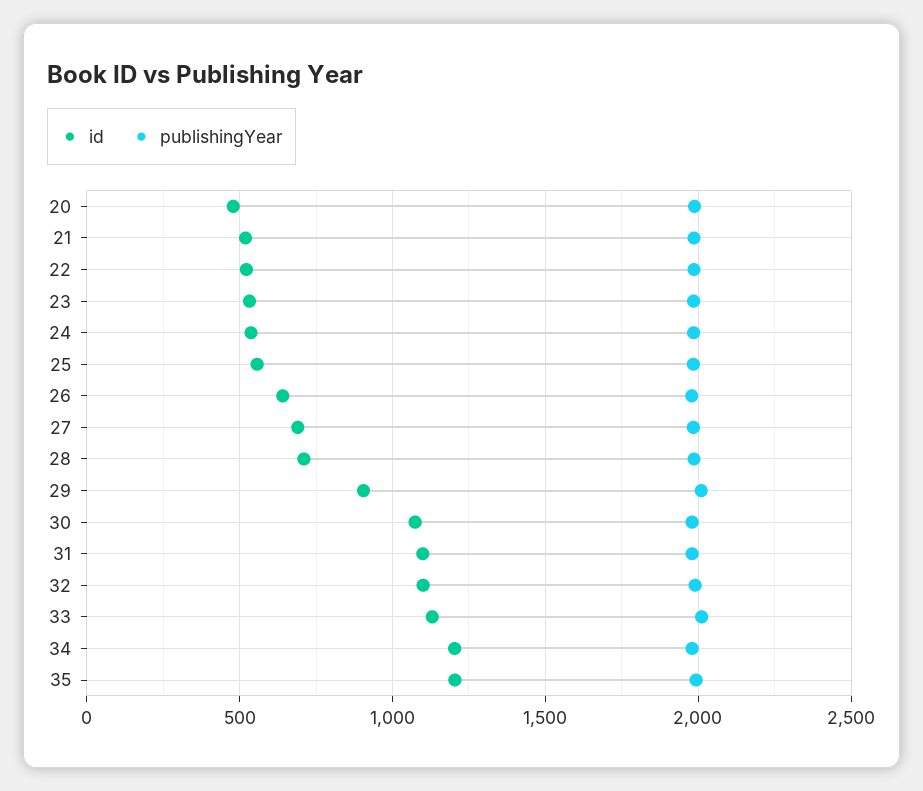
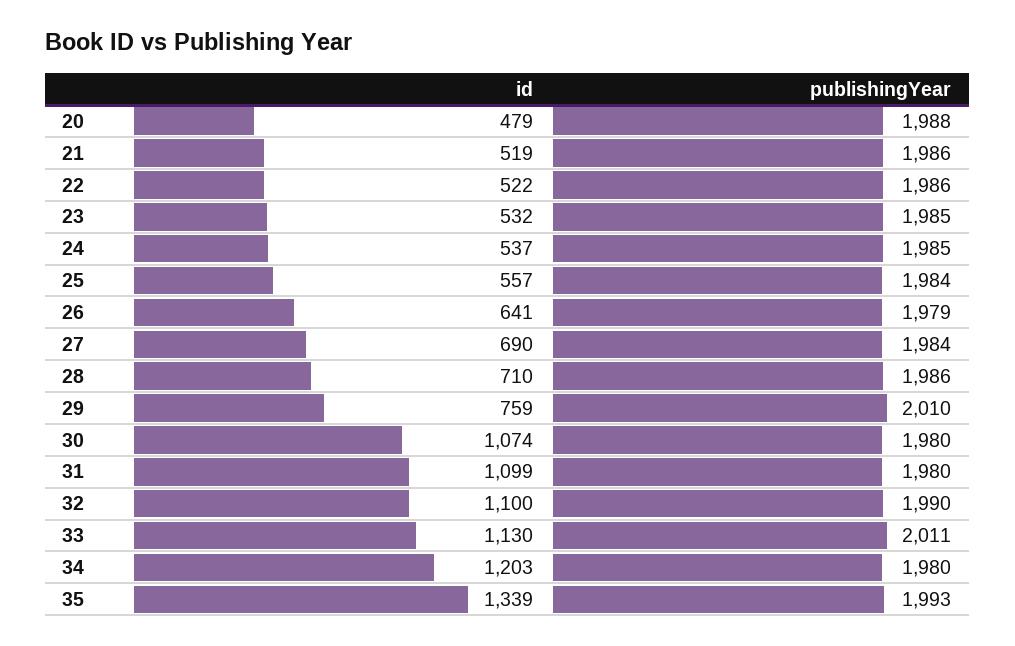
  {
    "id": {
      "20": 479,
      "21": 519,
      "22": 522,
      "23": 532,
      "24": 537,
      "25": 557,
      "26": 641,
      "27": 690,
      "28": 710,
-     "29": 900,
+     "29": 759,
      "30": 1074,
      "31": 1099,
      "32": 1100,
      "33": 1130,
      "34": 1203,
-     "35": 1200
+     "35": 1339
    },
    "publishingYear": {
      "20": 1988,
      "21": 1986,
      "22": 1986,
      "23": 1985,
      "24": 1985,
      "25": 1984,
      "26": 1979,
      "27": 1984,
      "28": 1986,
      "29": 2010,
      "30": 1980,
      "31": 1980,
      "32": 1990,
      "33": 2011,
      "34": 1980,
      "35": 1993
    }
  }

